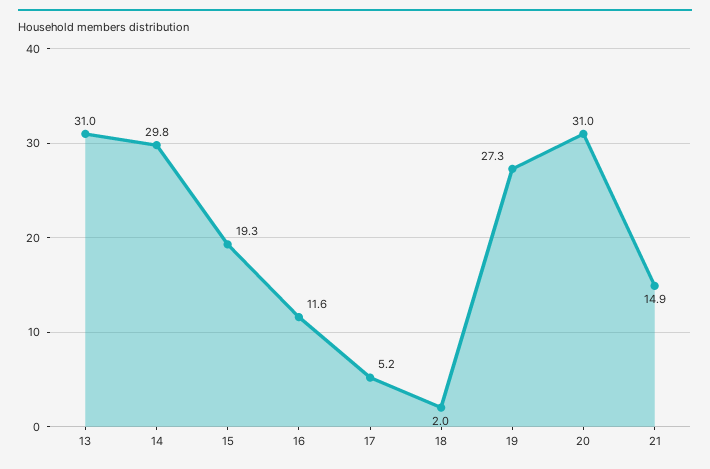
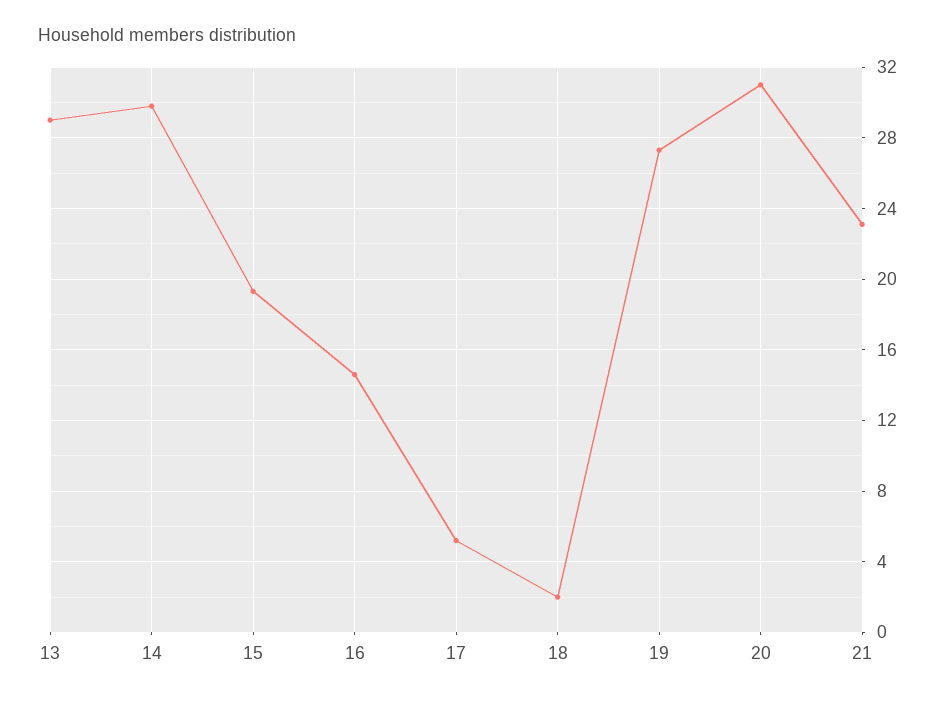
  {
-   "13": 31,
+   "13": 29,
    "14": 29.8,
    "15": 19.3,
-   "16": 11.6,
+   "16": 14.5,
    "17": 5.2,
    "18": 2,
    "19": 27.3,
    "20": 31,
-   "21": 14.9
+   "21": 23
  }

